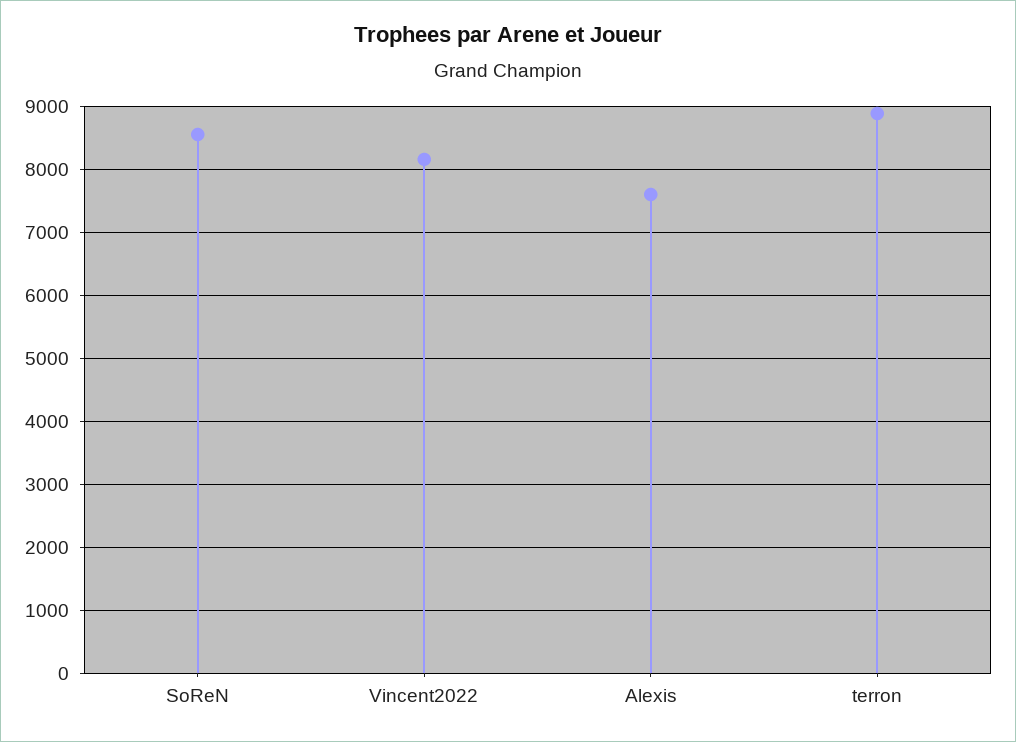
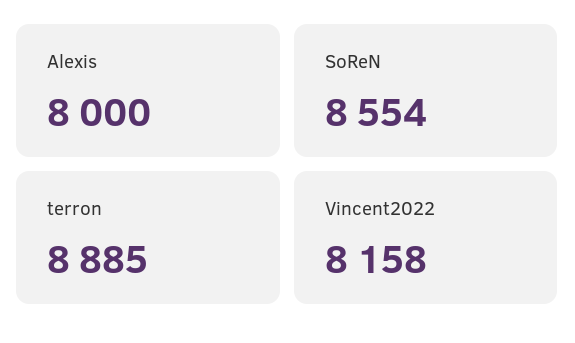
  {
    "SoReN": 8554,
    "Vincent2022": 8158,
-   "Alexis": 7600,
+   "Alexis": 8000,
    "terron": 8885
  }

